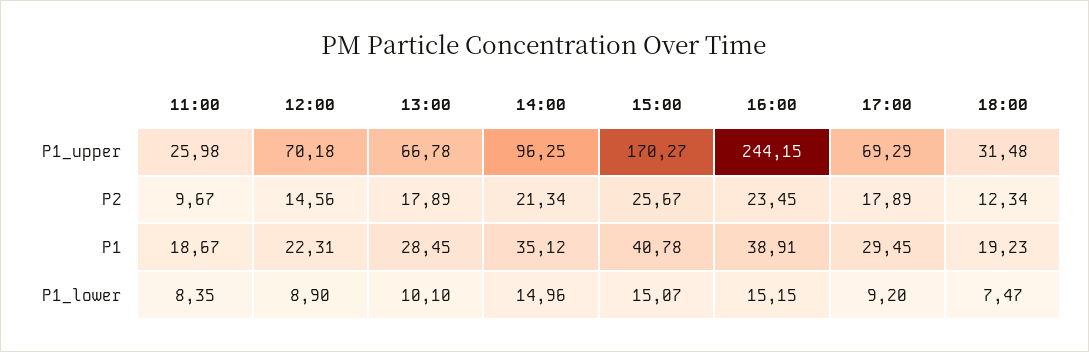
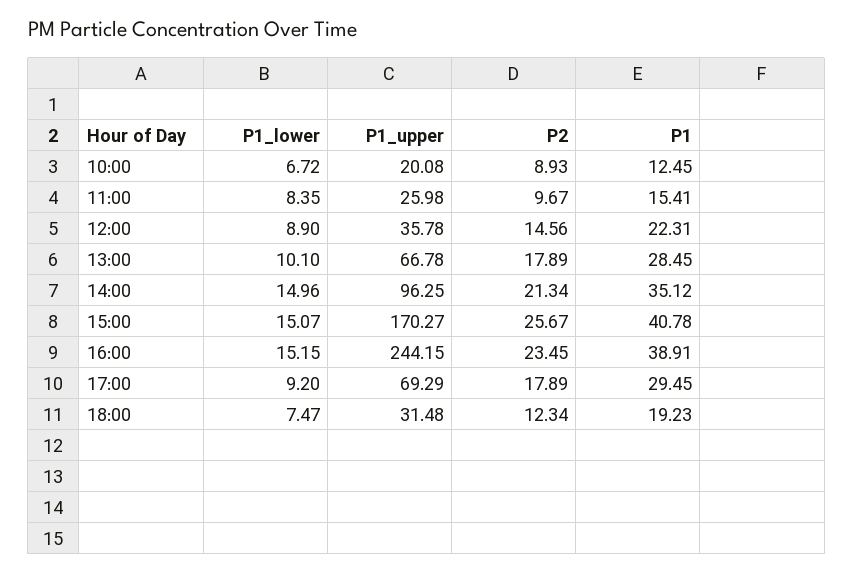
  {
    "11:00": {
      "P1_upper": 25.98,
      "P2": 9.67,
-     "P1": 18.67,
+     "P1": 15.41,
      "P1_lower": 8.35
    },
    "12:00": {
-     "P1_upper": 70.18,
+     "P1_upper": 35.78,
      "P2": 14.56,
      "P1": 22.31,
      "P1_lower": 8.9
    },
    "13:00": {
      "P1_upper": 66.78,
      "P2": 17.89,
      "P1": 28.45,
      "P1_lower": 10.1
    },
    "14:00": {
      "P1_upper": 96.25,
      "P2": 21.34,
      "P1": 35.12,
      "P1_lower": 14.96
    },
    "15:00": {
      "P1_upper": 170.27,
      "P2": 25.67,
      "P1": 40.78,
      "P1_lower": 15.07
    },
    "16:00": {
      "P1_upper": 244.15,
      "P2": 23.45,
      "P1": 38.91,
      "P1_lower": 15.15
    },
    "17:00": {
      "P1_upper": 69.29,
      "P2": 17.89,
      "P1": 29.45,
      "P1_lower": 9.2
    },
    "18:00": {
      "P1_upper": 31.48,
      "P2": 12.34,
      "P1": 19.23,
      "P1_lower": 7.47
-   }
+   },
+   "10:00": {
+     "P1_lower": 6.72,
+     "P1_upper": 20.08,
+     "P2": 8.93,
+     "P1": 12.45
+   }
  }

